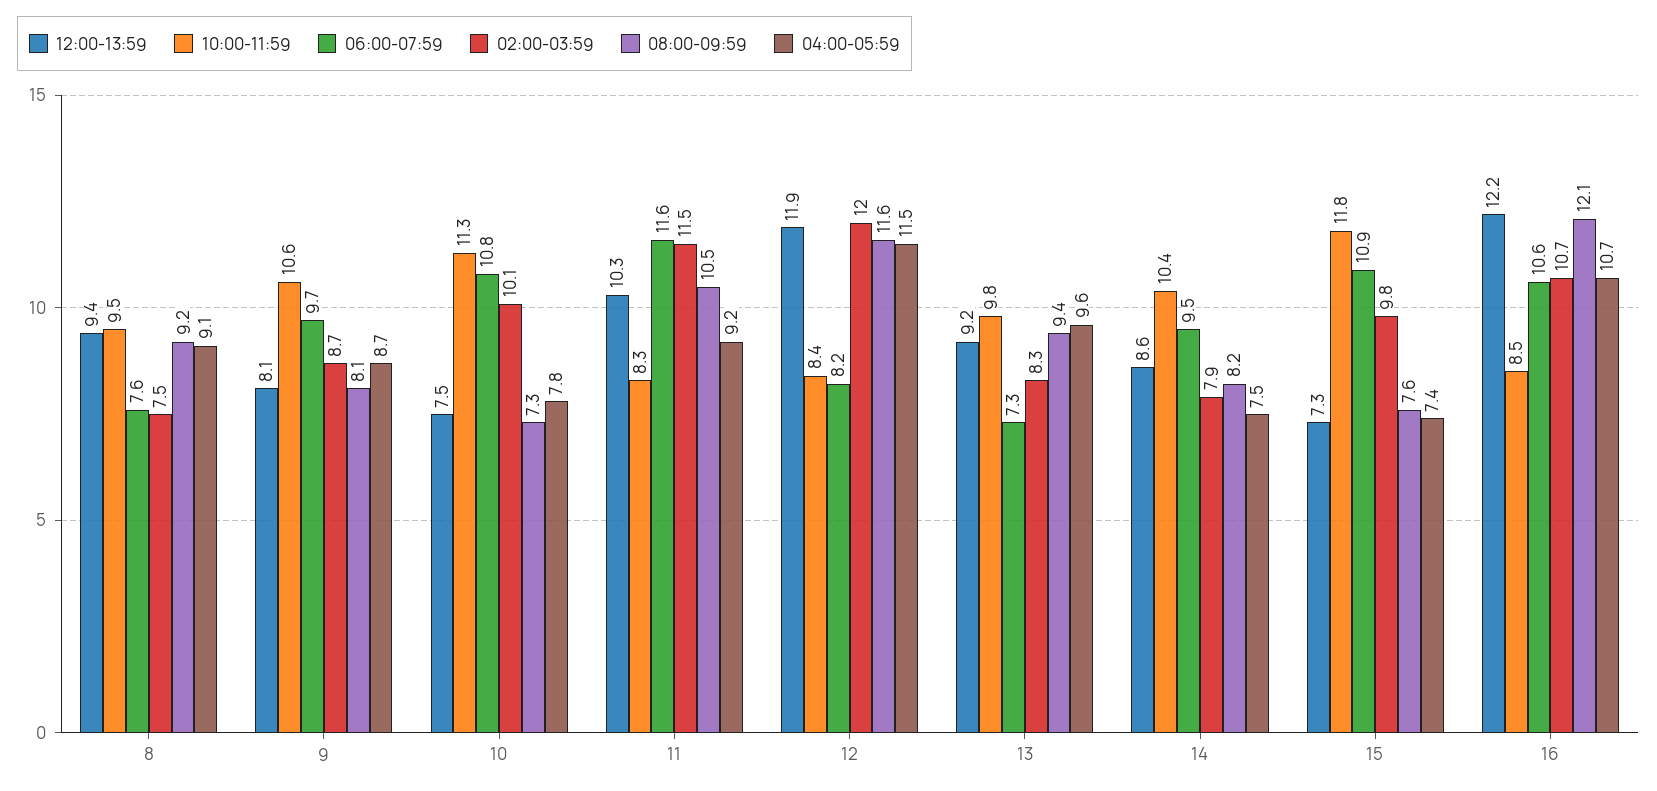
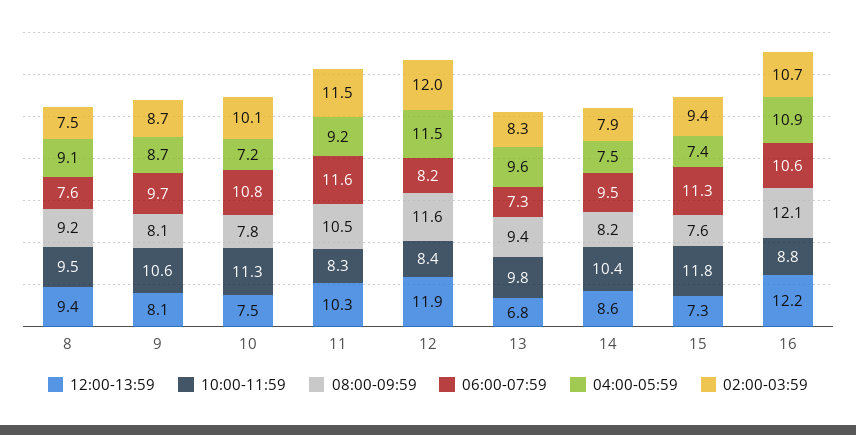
  {
    "12:00-13:59": {
      "8": 9.4,
      "9": 8.1,
      "10": 7.5,
      "11": 10.3,
      "12": 11.9,
-     "13": 9.2,
+     "13": 6.8,
      "14": 8.6,
      "15": 7.3,
      "16": 12.2
    },
    "10:00-11:59": {
      "8": 9.5,
      "9": 10.6,
      "10": 11.3,
      "11": 8.3,
      "12": 8.4,
      "13": 9.8,
      "14": 10.4,
      "15": 11.8,
-     "16": 8.5
+     "16": 8.8
    },
    "06:00-07:59": {
      "8": 7.6,
      "9": 9.7,
      "10": 10.8,
      "11": 11.6,
      "12": 8.2,
      "13": 7.3,
      "14": 9.5,
-     "15": 10.9,
+     "15": 11.3,
      "16": 10.6
    },
    "02:00-03:59": {
      "8": 7.5,
      "9": 8.7,
      "10": 10.1,
      "11": 11.5,
      "12": 12,
      "13": 8.3,
      "14": 7.9,
-     "15": 9.8,
+     "15": 9.4,
      "16": 10.7
    },
    "08:00-09:59": {
      "8": 9.2,
      "9": 8.1,
-     "10": 7.3,
+     "10": 7.8,
      "11": 10.5,
      "12": 11.6,
      "13": 9.4,
      "14": 8.2,
      "15": 7.6,
      "16": 12.1
    },
    "04:00-05:59": {
      "8": 9.1,
      "9": 8.7,
-     "10": 7.8,
+     "10": 7.2,
      "11": 9.2,
      "12": 11.5,
      "13": 9.6,
      "14": 7.5,
      "15": 7.4,
-     "16": 10.7
+     "16": 10.9
    }
  }

